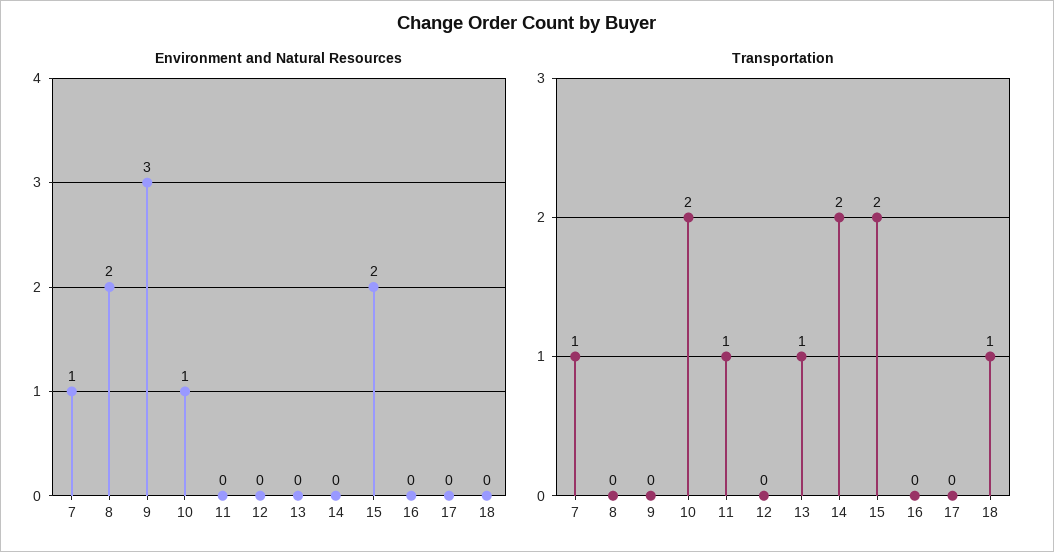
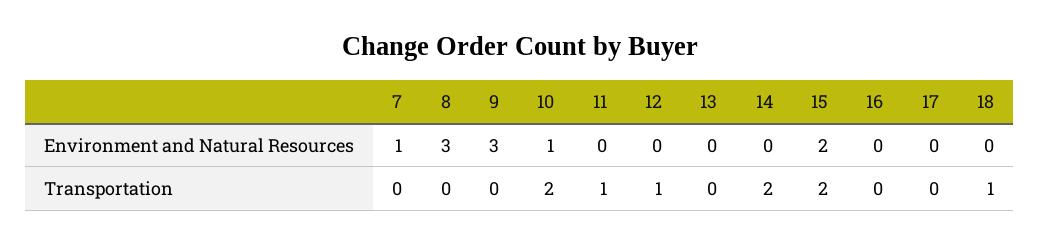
  {
    "Environment and Natural Resources": {
      "7": 1,
-     "8": 2,
+     "8": 3,
      "9": 3,
      "10": 1,
      "11": 0,
      "12": 0,
      "13": 0,
      "14": 0,
      "15": 2,
      "16": 0,
      "17": 0,
      "18": 0
    },
    "Transportation": {
-     "7": 1,
+     "7": 0,
      "8": 0,
      "9": 0,
      "10": 2,
      "11": 1,
-     "12": 0,
+     "12": 1,
-     "13": 1,
+     "13": 0,
      "14": 2,
      "15": 2,
      "16": 0,
      "17": 0,
      "18": 1
    }
  }

